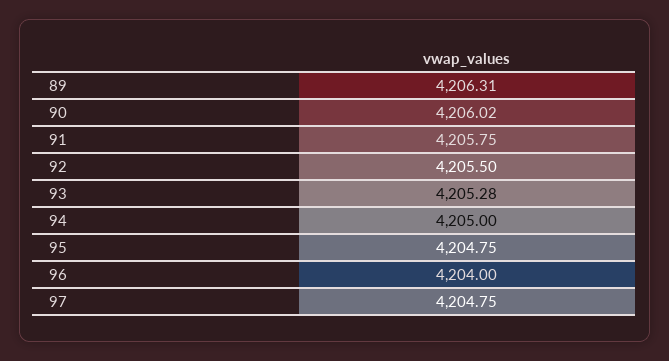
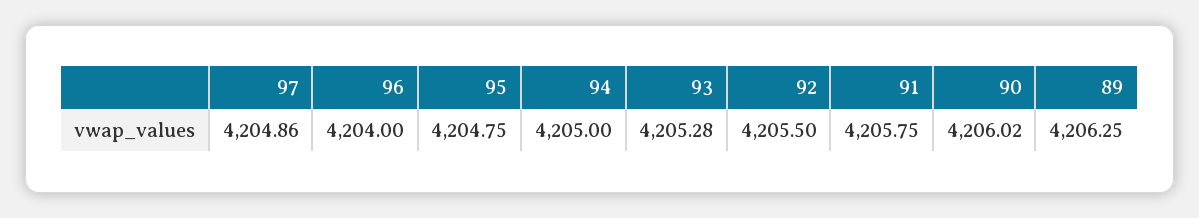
  {
-   "89": 4206.31,
+   "89": 4206.25,
    "90": 4206.02,
    "91": 4205.75,
    "92": 4205.5,
    "93": 4205.28,
    "94": 4205,
    "95": 4204.75,
    "96": 4204,
-   "97": 4204.75
+   "97": 4204.86
  }

